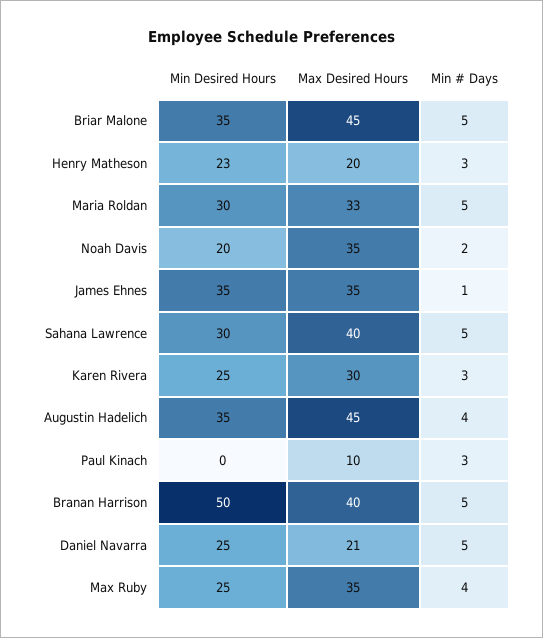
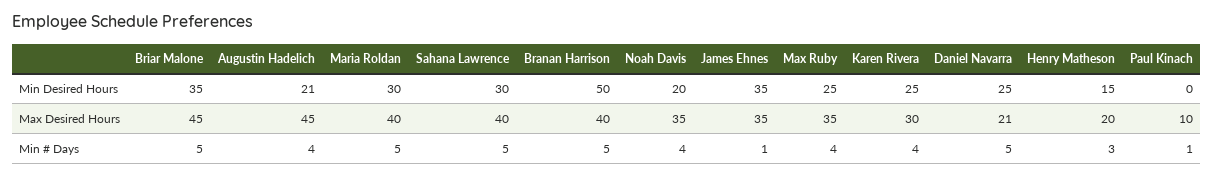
  {
    "Min Desired Hours": {
      "Briar Malone": 35,
-     "Henry Matheson": 23,
+     "Henry Matheson": 15,
      "Maria Roldan": 30,
      "Noah Davis": 20,
      "James Ehnes": 35,
      "Sahana Lawrence": 30,
      "Karen Rivera": 25,
-     "Augustin Hadelich": 35,
+     "Augustin Hadelich": 21,
      "Paul Kinach": 0,
      "Branan Harrison": 50,
      "Daniel Navarra": 25,
      "Max Ruby": 25
    },
    "Max Desired Hours": {
      "Briar Malone": 45,
      "Henry Matheson": 20,
-     "Maria Roldan": 33,
+     "Maria Roldan": 40,
      "Noah Davis": 35,
      "James Ehnes": 35,
      "Sahana Lawrence": 40,
      "Karen Rivera": 30,
      "Augustin Hadelich": 45,
      "Paul Kinach": 10,
      "Branan Harrison": 40,
      "Daniel Navarra": 21,
      "Max Ruby": 35
    },
    "Min # Days": {
      "Briar Malone": 5,
      "Henry Matheson": 3,
      "Maria Roldan": 5,
-     "Noah Davis": 2,
+     "Noah Davis": 4,
      "James Ehnes": 1,
      "Sahana Lawrence": 5,
-     "Karen Rivera": 3,
+     "Karen Rivera": 4,
      "Augustin Hadelich": 4,
-     "Paul Kinach": 3,
+     "Paul Kinach": 1,
      "Branan Harrison": 5,
      "Daniel Navarra": 5,
      "Max Ruby": 4
    }
  }

